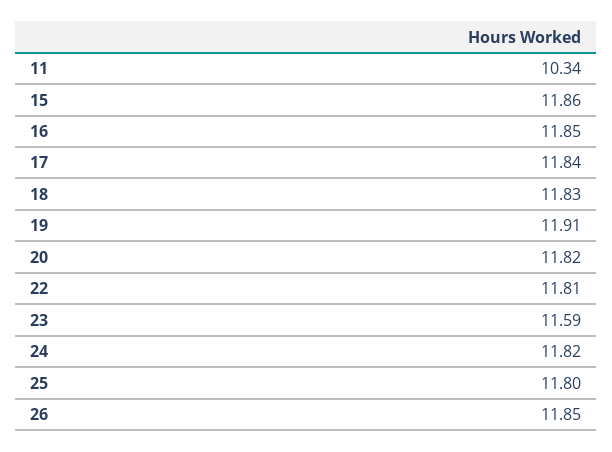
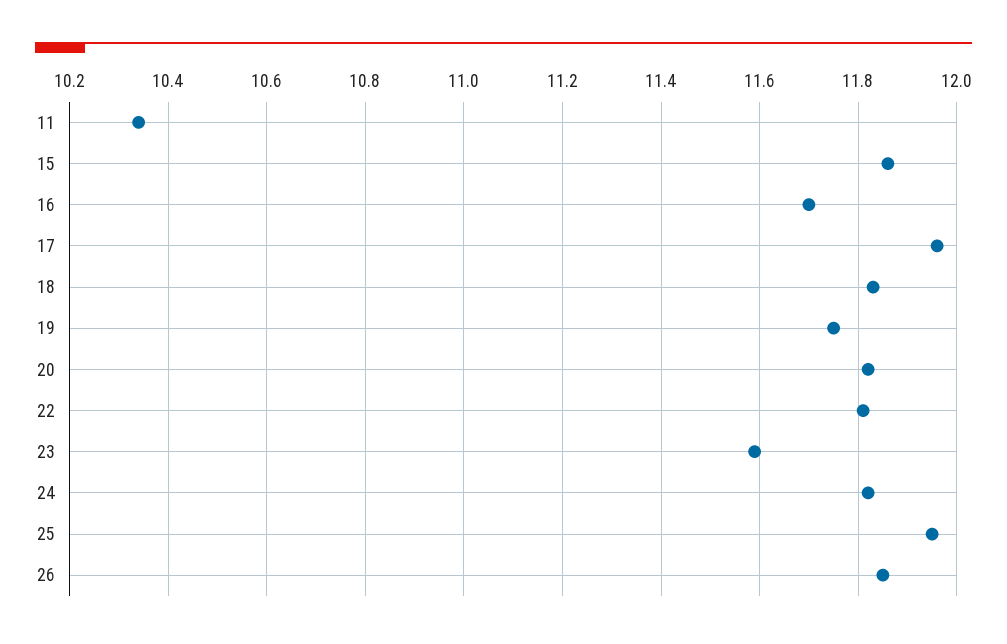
  {
    "11": 10.34,
    "15": 11.86,
-   "16": 11.85,
+   "16": 11.7,
-   "17": 11.84,
+   "17": 11.95,
    "18": 11.83,
-   "19": 11.91,
+   "19": 11.75,
    "20": 11.82,
    "22": 11.81,
    "23": 11.59,
    "24": 11.82,
-   "25": 11.8,
+   "25": 11.95,
    "26": 11.85
  }

